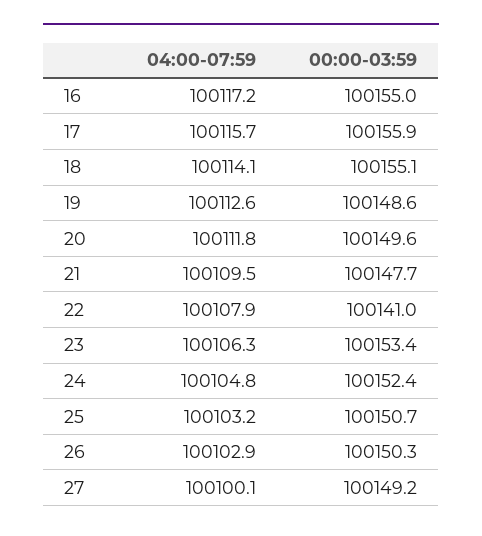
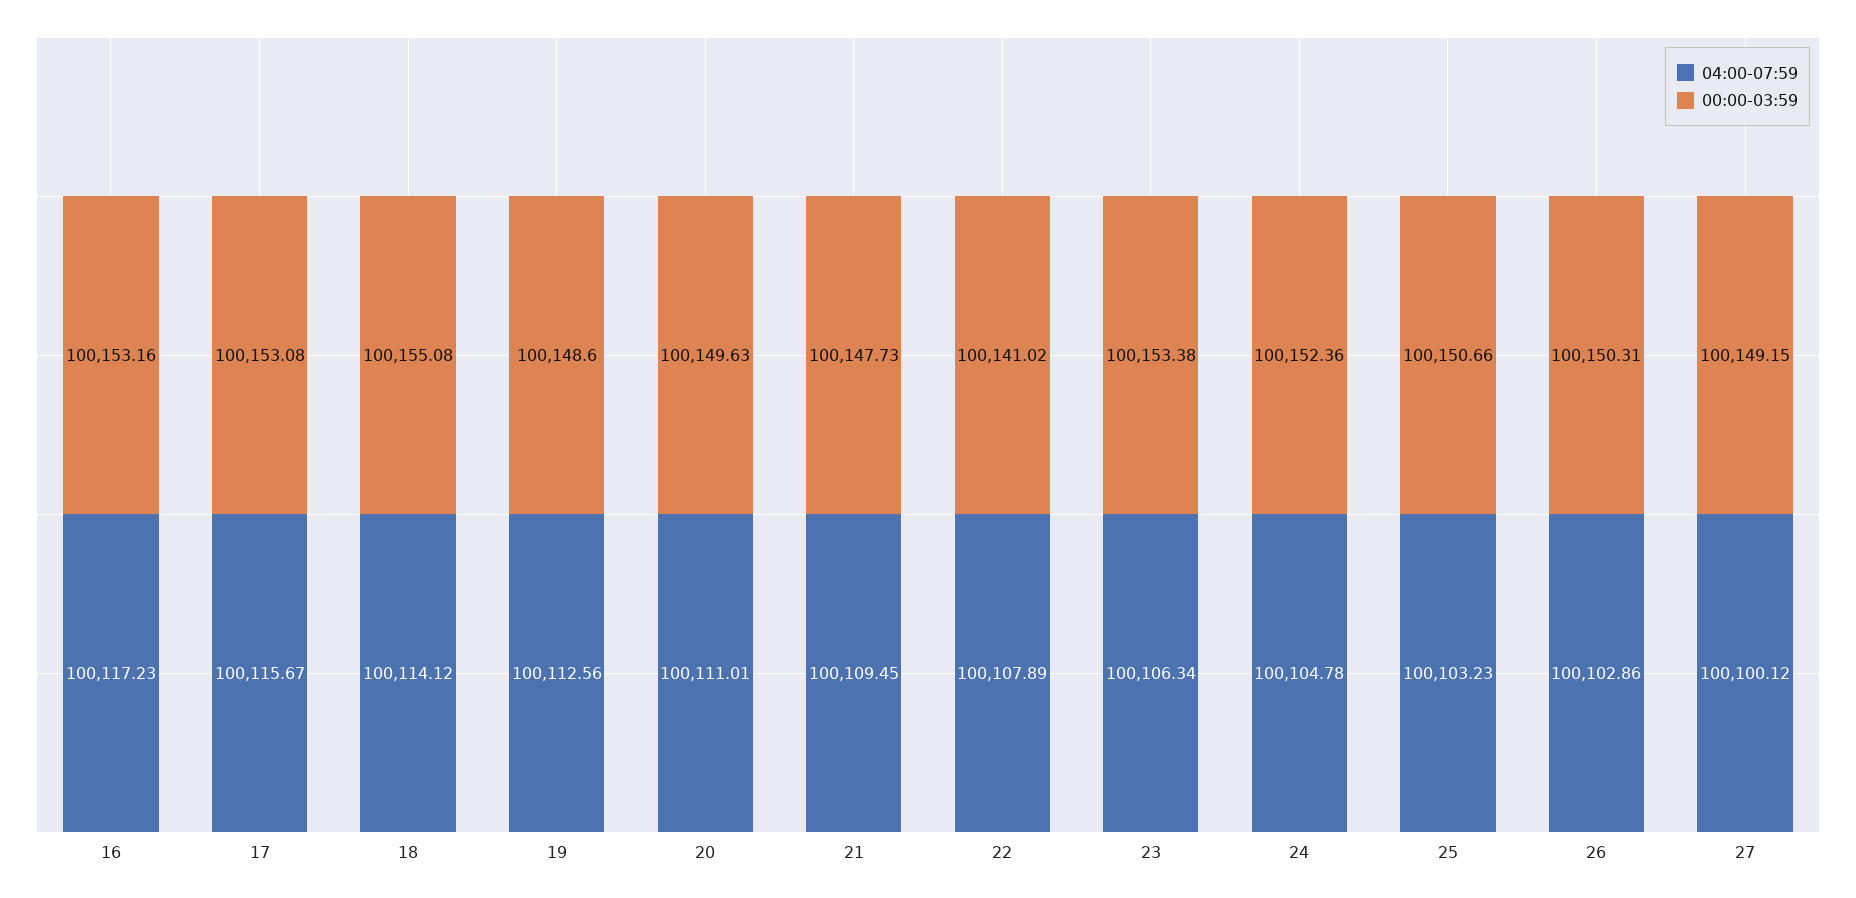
  {
    "04:00-07:59": {
      "16": 100117.23,
      "17": 100115.67,
      "18": 100114.12,
      "19": 100112.56,
-     "20": 100111.8,
+     "20": 100111.01,
      "21": 100109.45,
      "22": 100107.89,
      "23": 100106.34,
      "24": 100104.78,
      "25": 100103.23,
      "26": 100102.86,
      "27": 100100.12
    },
    "00:00-03:59": {
-     "16": 100155,
+     "16": 100153.16,
-     "17": 100155.9,
+     "17": 100153.08,
      "18": 100155.08,
      "19": 100148.6,
      "20": 100149.63,
      "21": 100147.73,
      "22": 100141.02,
      "23": 100153.38,
      "24": 100152.36,
      "25": 100150.66,
      "26": 100150.31,
      "27": 100149.15
    }
  }

